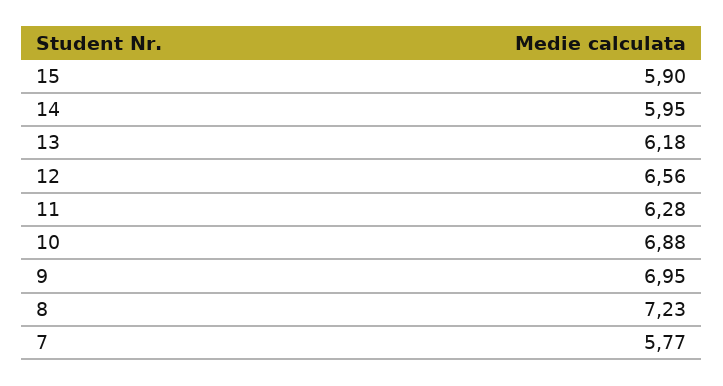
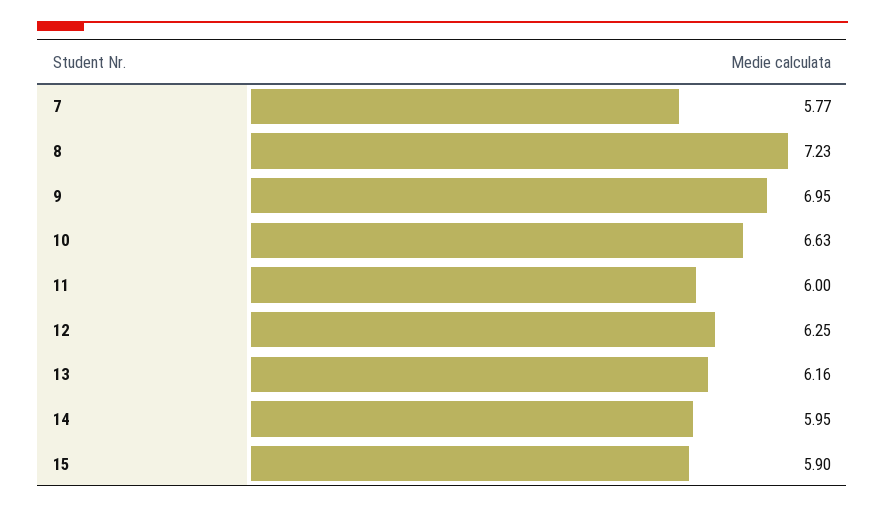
  {
    "15": 5.9,
    "14": 5.95,
-   "13": 6.18,
+   "13": 6.16,
-   "12": 6.56,
+   "12": 6.25,
-   "11": 6.28,
+   "11": 6,
-   "10": 6.88,
+   "10": 6.63,
    "9": 6.95,
    "8": 7.23,
    "7": 5.77
  }

